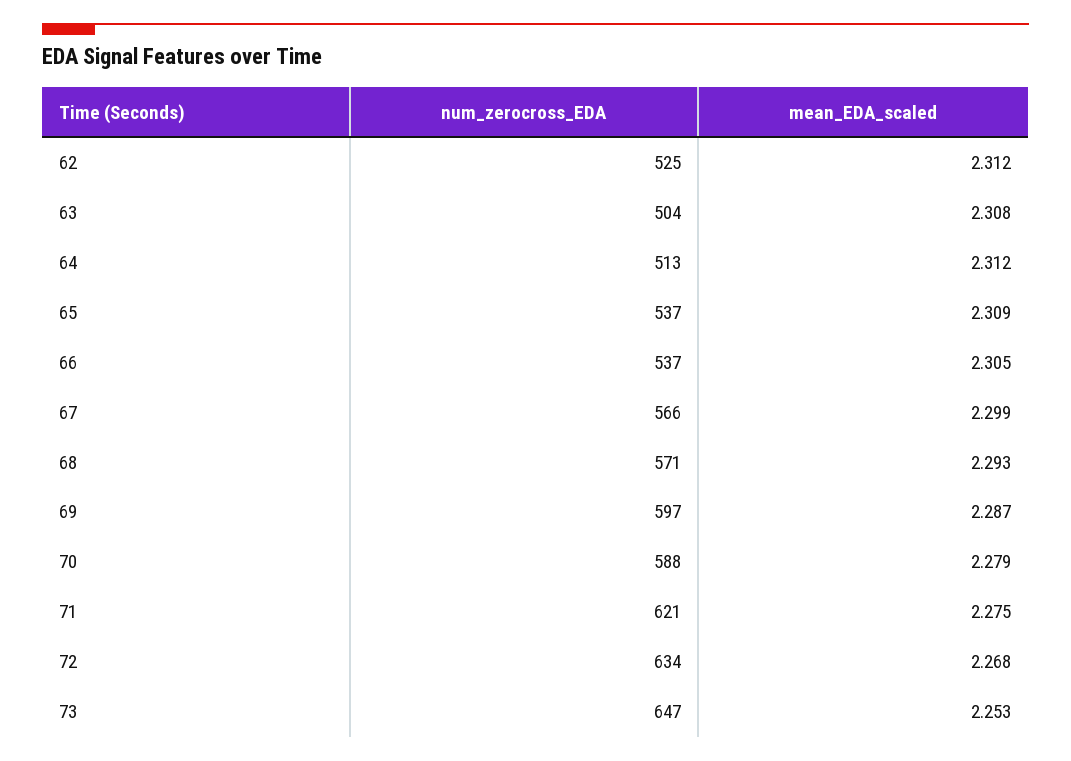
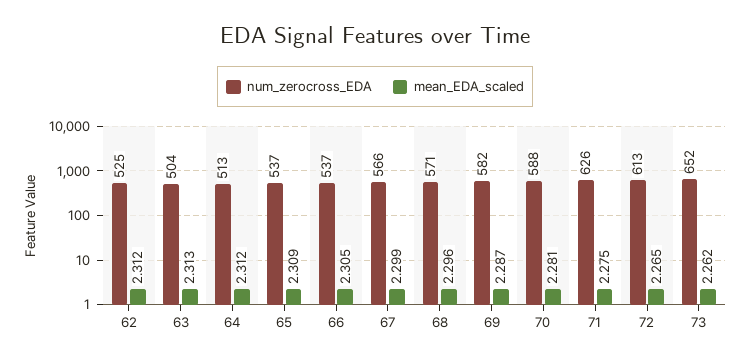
  {
    "num_zerocross_EDA": {
      "62": 525,
      "63": 504,
      "64": 513,
      "65": 537,
      "66": 537,
      "67": 566,
      "68": 571,
-     "69": 597,
+     "69": 582,
      "70": 588,
-     "71": 621,
+     "71": 626,
-     "72": 634,
+     "72": 613,
-     "73": 647
+     "73": 652
    },
    "mean_EDA_scaled": {
      "62": 2.312,
-     "63": 2.308,
+     "63": 2.313,
      "64": 2.312,
      "65": 2.309,
      "66": 2.305,
      "67": 2.299,
-     "68": 2.293,
+     "68": 2.296,
      "69": 2.287,
-     "70": 2.279,
+     "70": 2.281,
      "71": 2.275,
-     "72": 2.268,
+     "72": 2.265,
-     "73": 2.253
+     "73": 2.262
    }
  }

